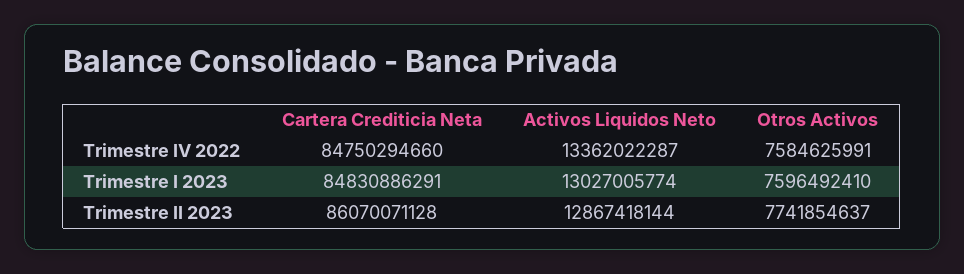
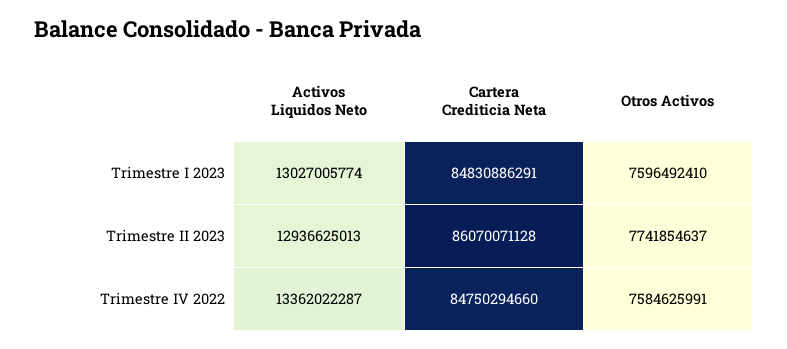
  {
    "Cartera Crediticia Neta": {
      "Trimestre IV 2022": 84750294660,
      "Trimestre I 2023": 84830886291,
      "Trimestre II 2023": 86070071128
    },
    "Activos Liquidos Neto": {
      "Trimestre IV 2022": 13362022287,
      "Trimestre I 2023": 13027005774,
-     "Trimestre II 2023": 12867418144
+     "Trimestre II 2023": 12936625013
    },
    "Otros Activos": {
      "Trimestre IV 2022": 7584625991,
      "Trimestre I 2023": 7596492410,
      "Trimestre II 2023": 7741854637
    }
  }

